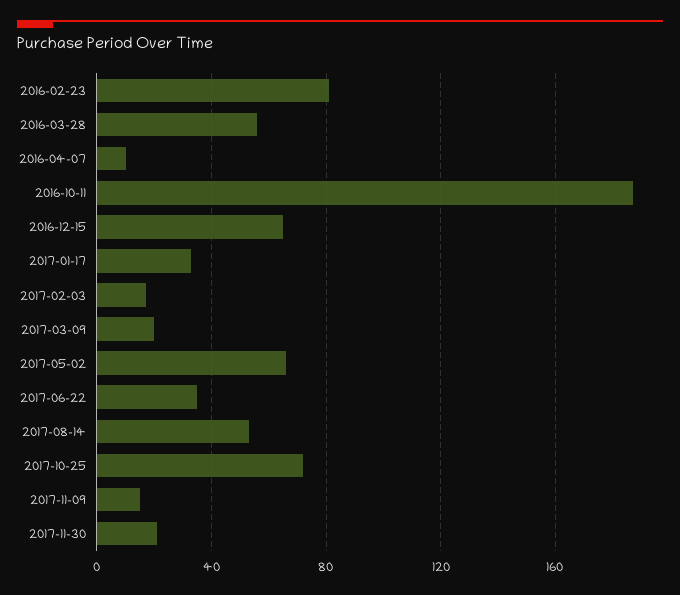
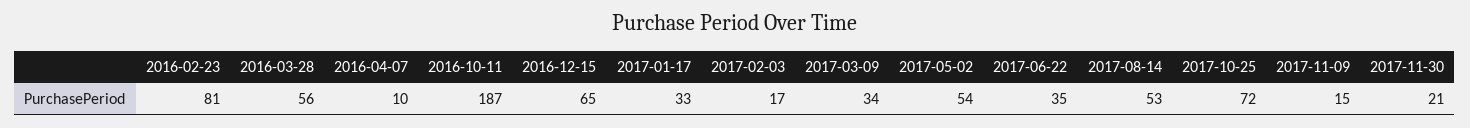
  {
    "2016-02-23": 81,
    "2016-03-28": 56,
    "2016-04-07": 10,
    "2016-10-11": 187,
    "2016-12-15": 65,
    "2017-01-17": 33,
    "2017-02-03": 17,
-   "2017-03-09": 20,
+   "2017-03-09": 34,
-   "2017-05-02": 65,
+   "2017-05-02": 54,
    "2017-06-22": 35,
    "2017-08-14": 53,
    "2017-10-25": 72,
    "2017-11-09": 15,
    "2017-11-30": 21
  }

